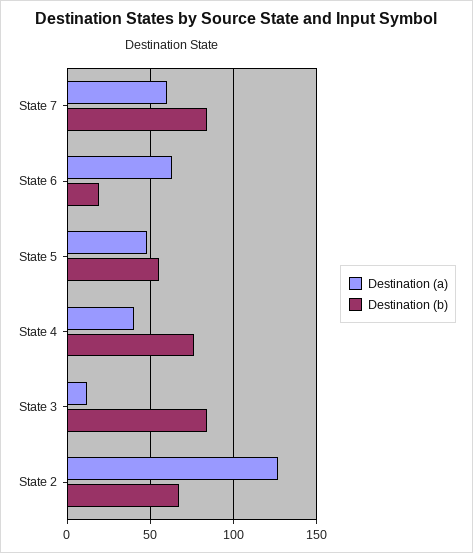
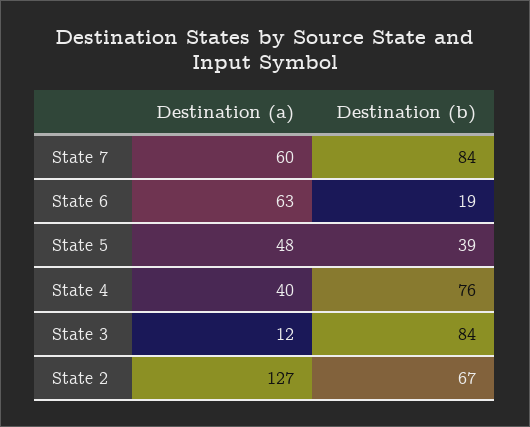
  {
    "Destination (a)": {
      "State 7": 60,
      "State 6": 63,
      "State 5": 48,
      "State 4": 40,
      "State 3": 12,
      "State 2": 127
    },
    "Destination (b)": {
      "State 7": 84,
      "State 6": 19,
-     "State 5": 55,
+     "State 5": 39,
      "State 4": 76,
      "State 3": 84,
      "State 2": 67
    }
  }

